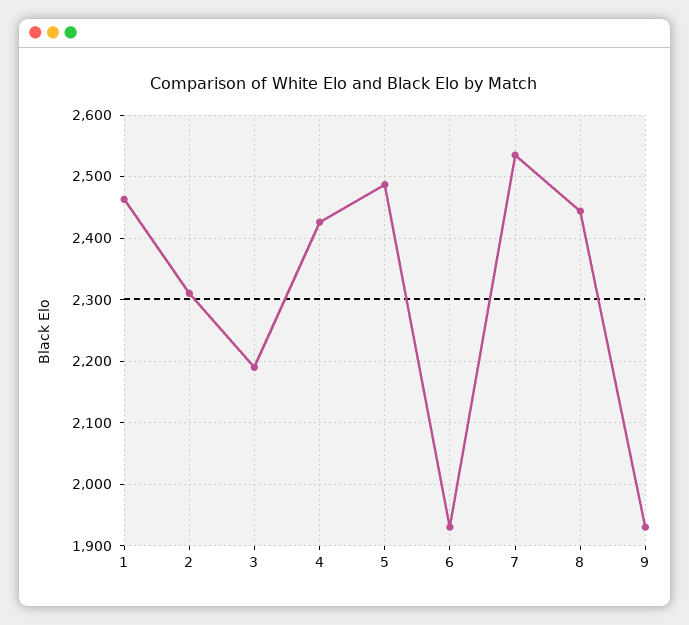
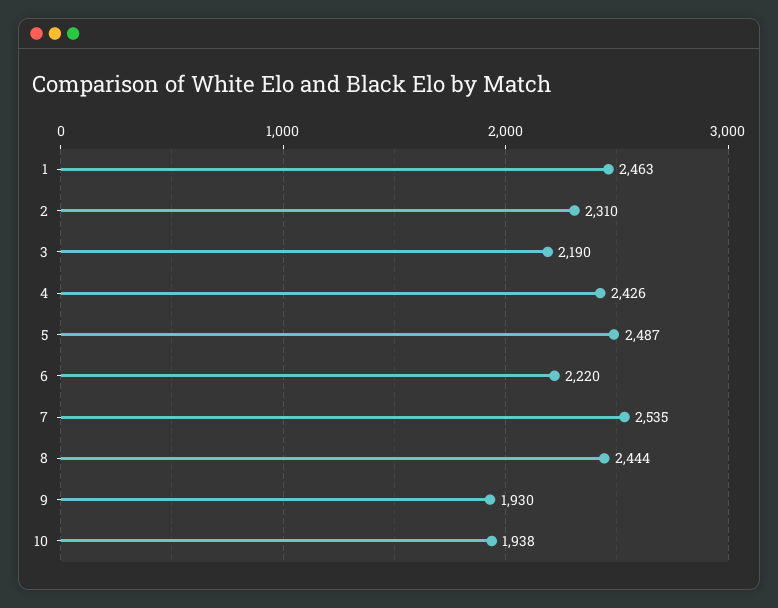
  {
    "1": 2463,
    "2": 2310,
    "3": 2190,
    "4": 2426,
    "5": 2487,
-   "6": 1930,
+   "6": 2220,
    "7": 2535,
    "8": 2444,
-   "9": 1930
+   "9": 1930,
+   "10": 1938
  }

